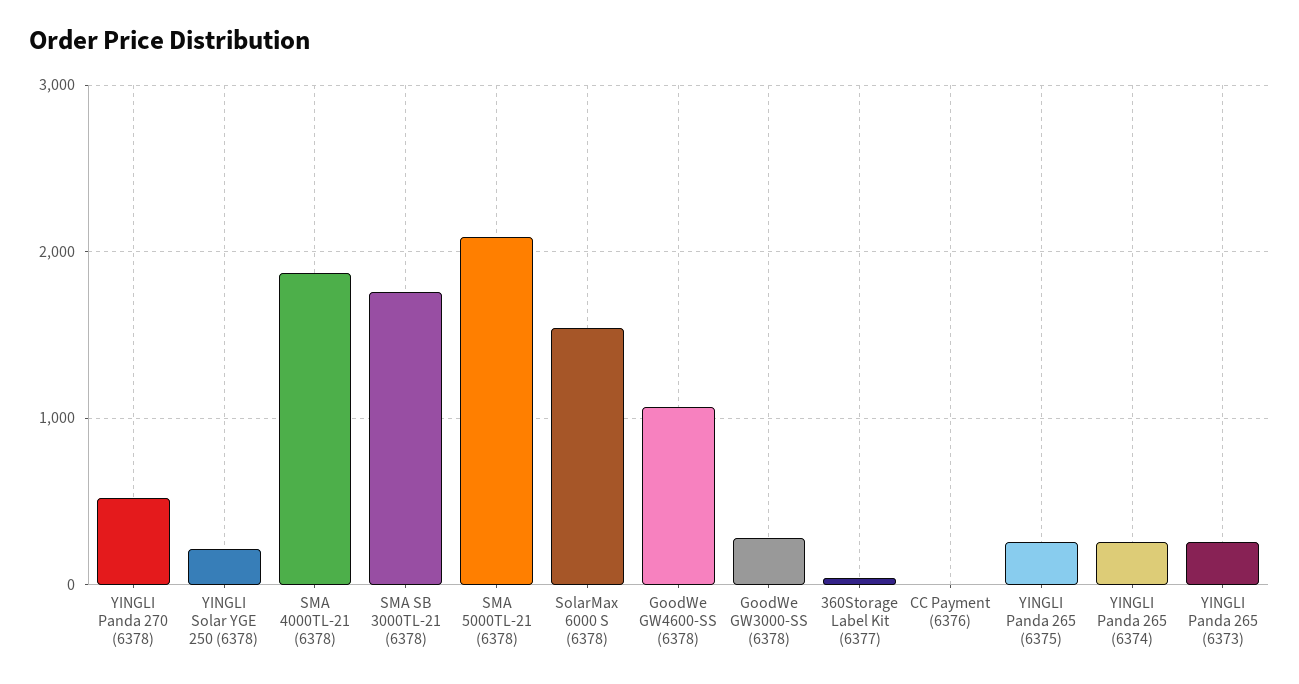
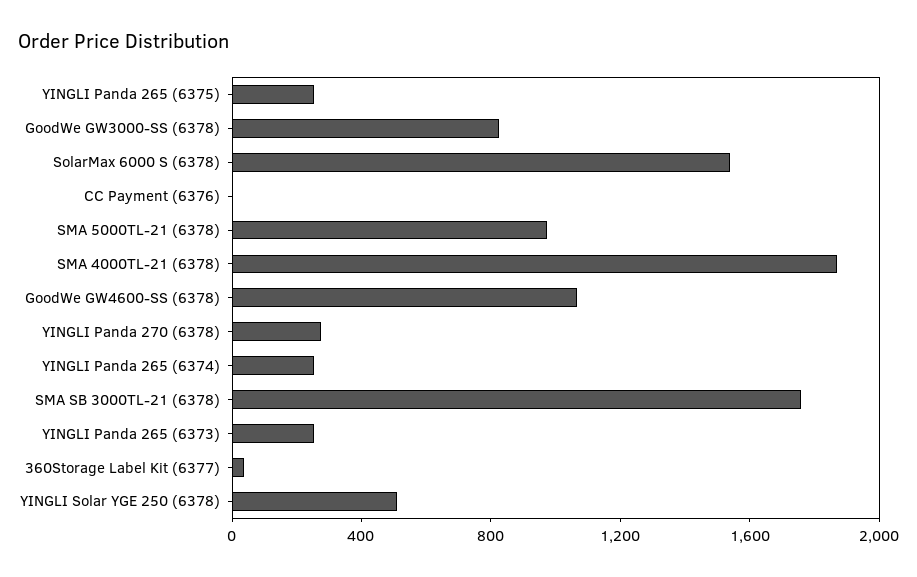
  {
-   "YINGLI Panda 270 (6378)": 500,
+   "YINGLI Panda 270 (6378)": 300,
-   "YINGLI Solar YGE 250 (6378)": 200,
+   "YINGLI Solar YGE 250 (6378)": 500,
    "SMA 4000TL-21 (6378)": 1900,
    "SMA SB 3000TL-21 (6378)": 1800,
-   "SMA 5000TL-21 (6378)": 2100,
+   "SMA 5000TL-21 (6378)": 1000,
    "SolarMax 6000 S (6378)": 1500,
    "GoodWe GW4600-SS (6378)": 1100,
-   "GoodWe GW3000-SS (6378)": 300,
+   "GoodWe GW3000-SS (6378)": 800,
    "360Storage Label Kit (6377)": 0,
    "CC Payment (6376)": 0,
    "YINGLI Panda 265 (6375)": 300,
    "YINGLI Panda 265 (6374)": 300,
    "YINGLI Panda 265 (6373)": 300
  }

